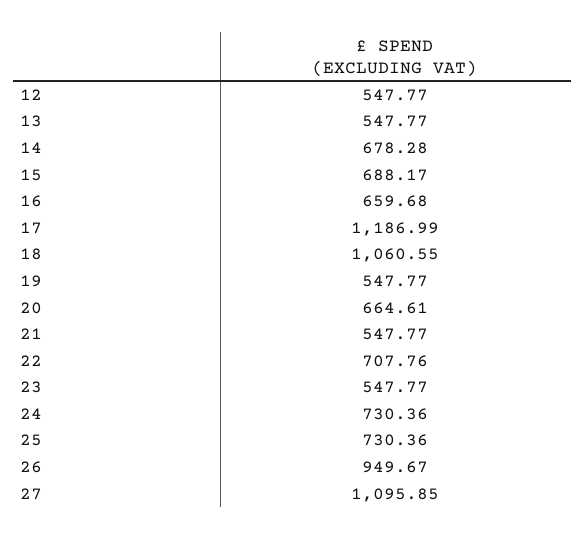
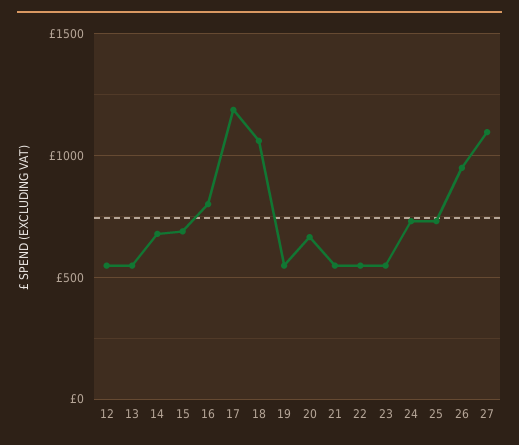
  {
    "12": 547.77,
    "13": 547.77,
    "14": 678.28,
    "15": 688.17,
-   "16": 659.68,
+   "16": 800,
    "17": 1186.99,
    "18": 1060.55,
    "19": 547.77,
    "20": 664.61,
    "21": 547.77,
-   "22": 707.76,
+   "22": 550,
    "23": 547.77,
    "24": 730.36,
    "25": 730.36,
    "26": 949.67,
    "27": 1095.85
  }

